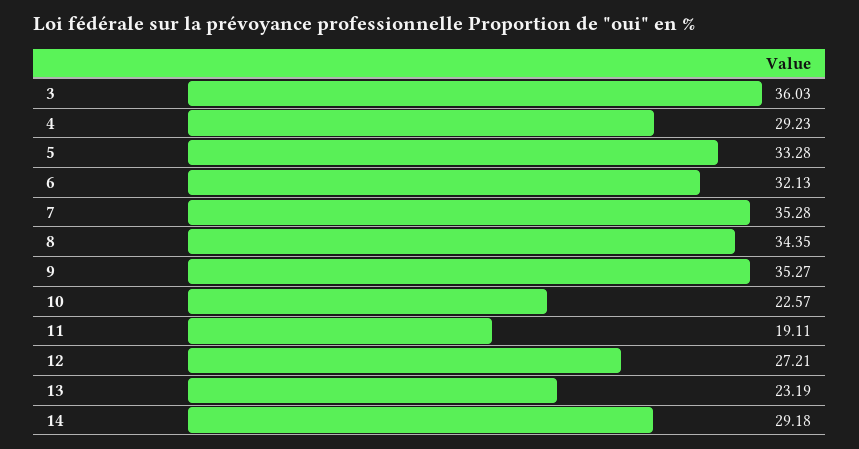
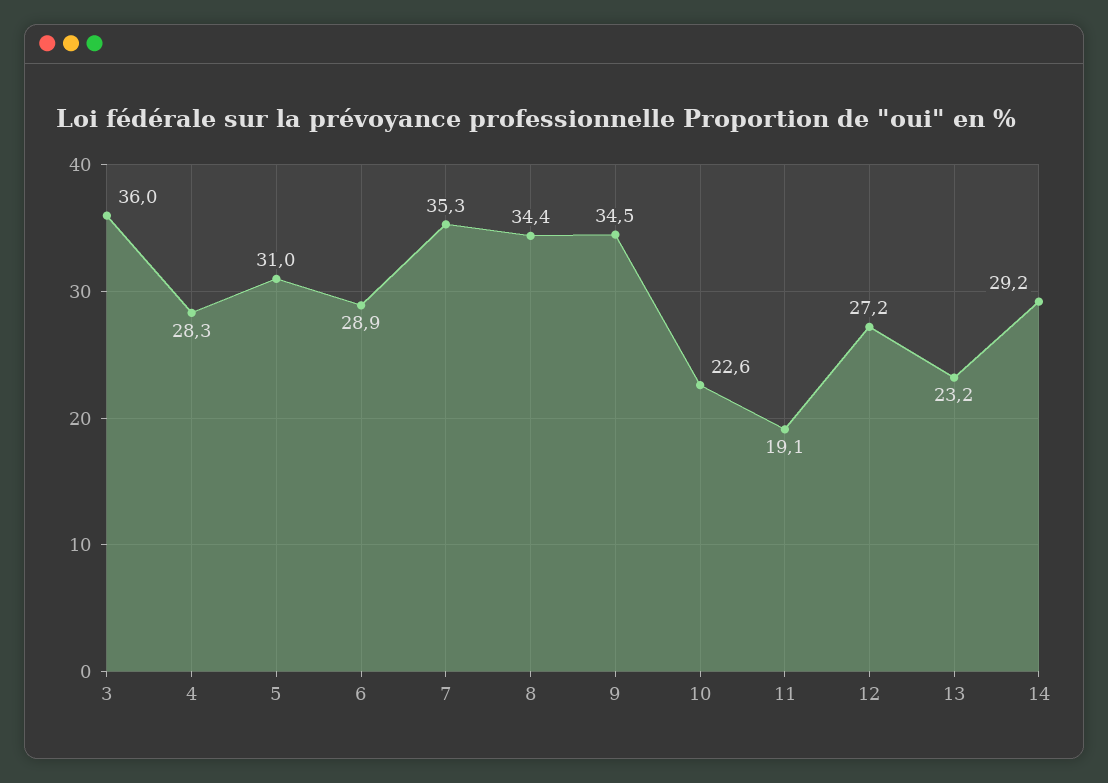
  {
    "3": 36.03,
-   "4": 29.23,
+   "4": 28.3,
-   "5": 33.28,
+   "5": 31,
-   "6": 32.13,
+   "6": 28.9,
    "7": 35.28,
    "8": 34.35,
-   "9": 35.27,
+   "9": 34.5,
    "10": 22.57,
    "11": 19.11,
    "12": 27.21,
    "13": 23.19,
    "14": 29.18
  }

